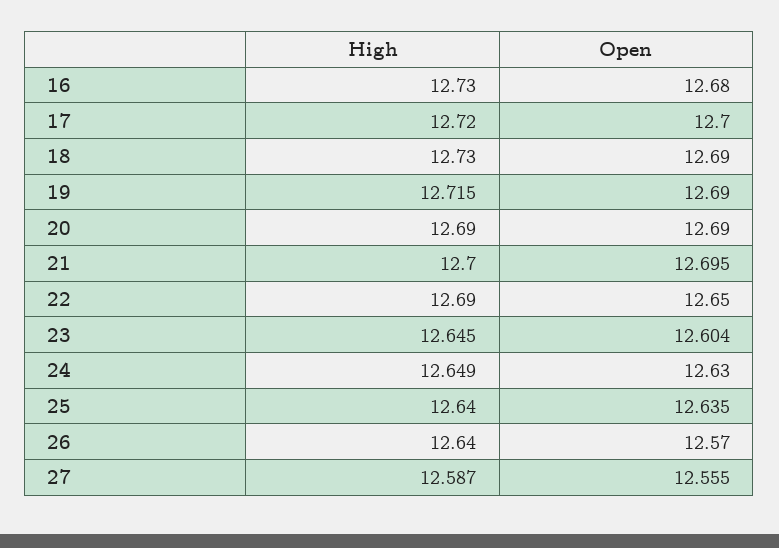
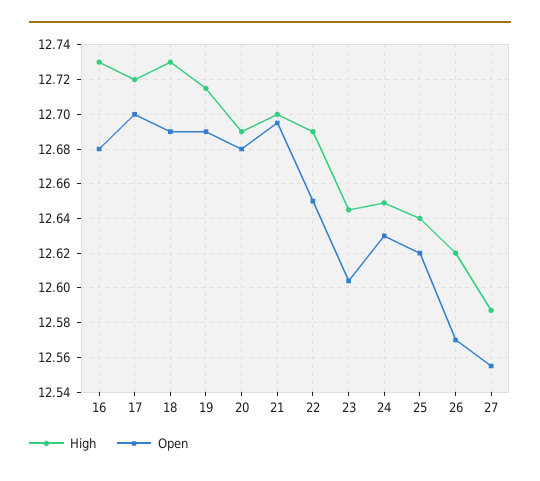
  {
    "High": {
      "16": 12.73,
      "17": 12.72,
      "18": 12.73,
      "19": 12.715,
      "20": 12.69,
      "21": 12.7,
      "22": 12.69,
      "23": 12.645,
      "24": 12.649,
      "25": 12.64,
-     "26": 12.64,
+     "26": 12.62,
      "27": 12.587
    },
    "Open": {
      "16": 12.68,
      "17": 12.7,
      "18": 12.69,
      "19": 12.69,
-     "20": 12.69,
+     "20": 12.68,
      "21": 12.695,
      "22": 12.65,
      "23": 12.604,
      "24": 12.63,
-     "25": 12.635,
+     "25": 12.62,
      "26": 12.57,
      "27": 12.555
    }
  }

